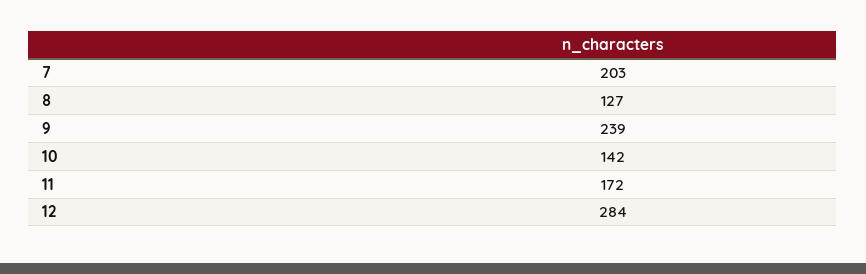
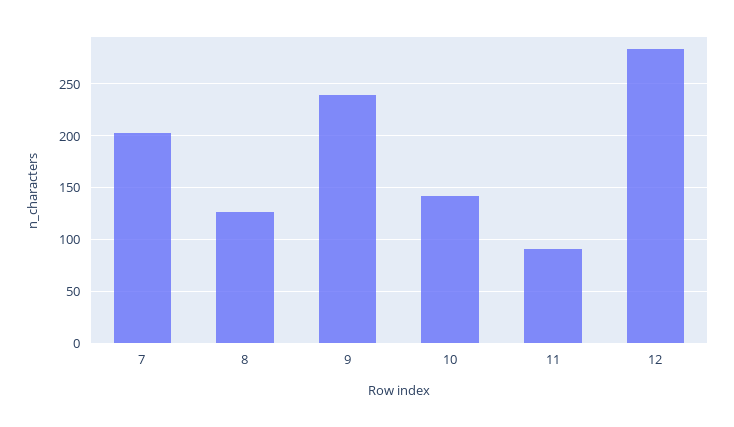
  {
    "7": 203,
    "8": 127,
    "9": 239,
    "10": 142,
-   "11": 172,
+   "11": 90,
    "12": 284
  }

